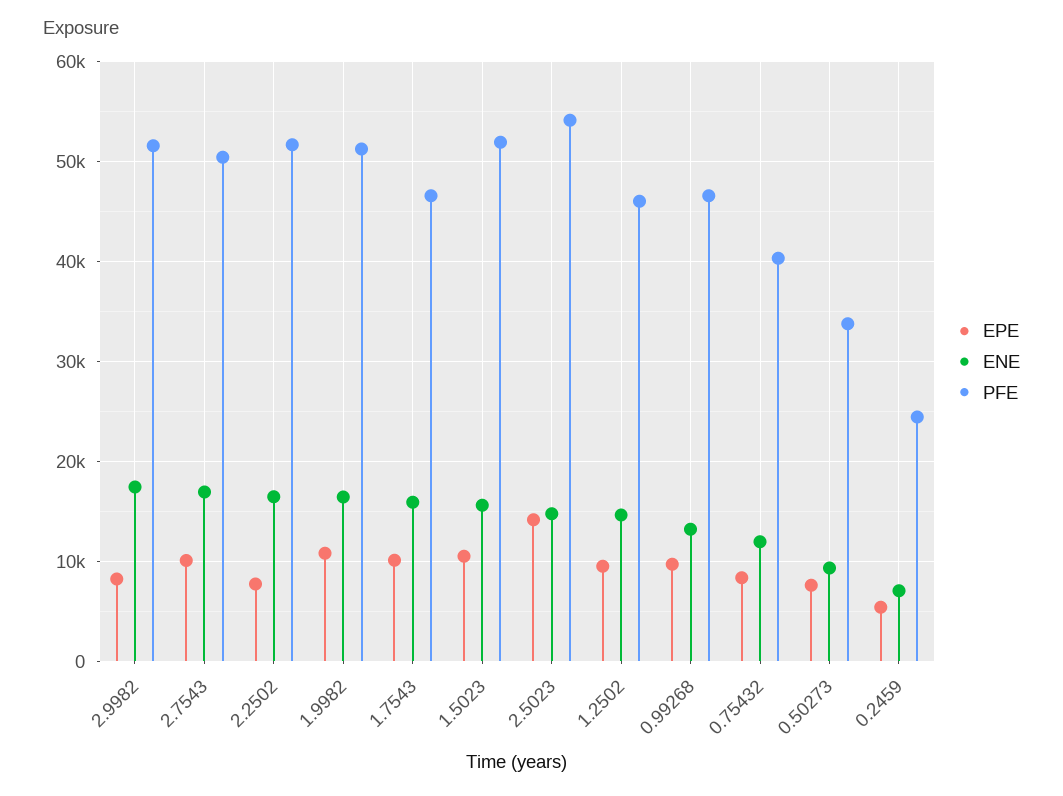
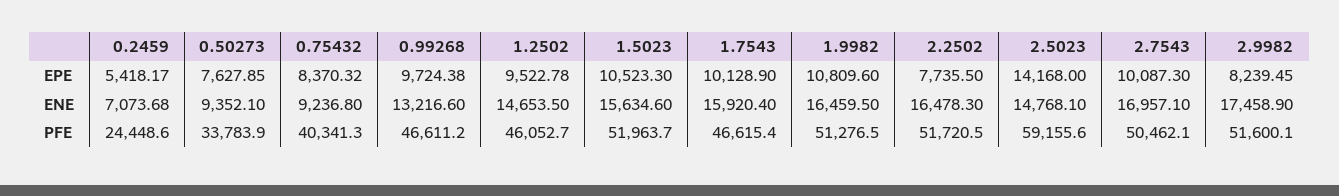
  {
    "EPE": {
      "2.9982": 8239.45,
      "2.7543": 10087.3,
      "2.2502": 7735.5,
      "1.9982": 10809.6,
      "1.7543": 10128.9,
      "1.5023": 10523.3,
      "2.5023": 14168,
      "1.2502": 9522.78,
      "0.99268": 9724.38,
      "0.75432": 8370.32,
      "0.50273": 7627.85,
      "0.2459": 5418.17
    },
    "ENE": {
      "2.9982": 17458.9,
      "2.7543": 16957.1,
      "2.2502": 16478.3,
      "1.9982": 16459.5,
      "1.7543": 15920.4,
      "1.5023": 15634.6,
      "2.5023": 14768.1,
      "1.2502": 14653.5,
      "0.99268": 13216.6,
-     "0.75432": 12000,
+     "0.75432": 9236.8,
      "0.50273": 9352.1,
      "0.2459": 7073.68
    },
    "PFE": {
      "2.9982": 51600.1,
      "2.7543": 50462.1,
      "2.2502": 51720.5,
      "1.9982": 51276.5,
      "1.7543": 46615.4,
      "1.5023": 51963.7,
-     "2.5023": 54000,
+     "2.5023": 59155.6,
      "1.2502": 46052.7,
      "0.99268": 46611.2,
      "0.75432": 40341.3,
      "0.50273": 33783.9,
      "0.2459": 24448.6
    }
  }

